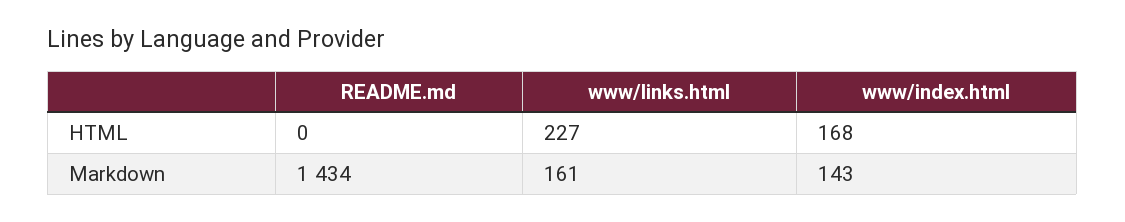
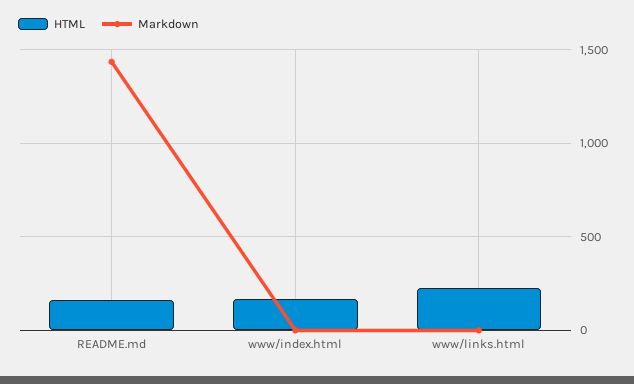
  {
    "HTML": {
-     "README.md": 0,
+     "README.md": 150,
      "www/links.html": 227,
      "www/index.html": 168
    },
    "Markdown": {
      "README.md": 1434,
-     "www/links.html": 161,
+     "www/links.html": 0,
-     "www/index.html": 143
+     "www/index.html": 0
    }
  }

